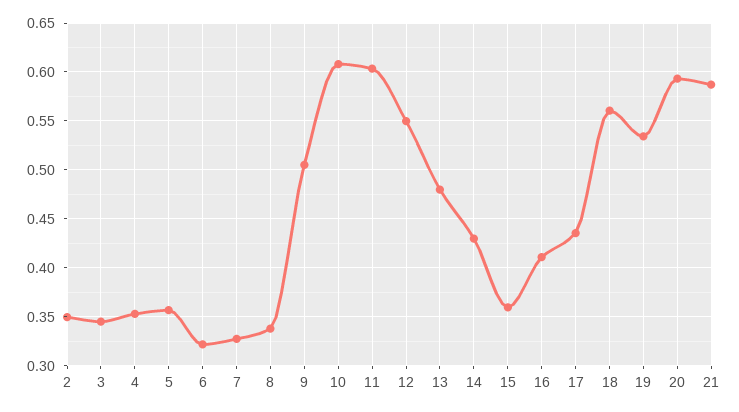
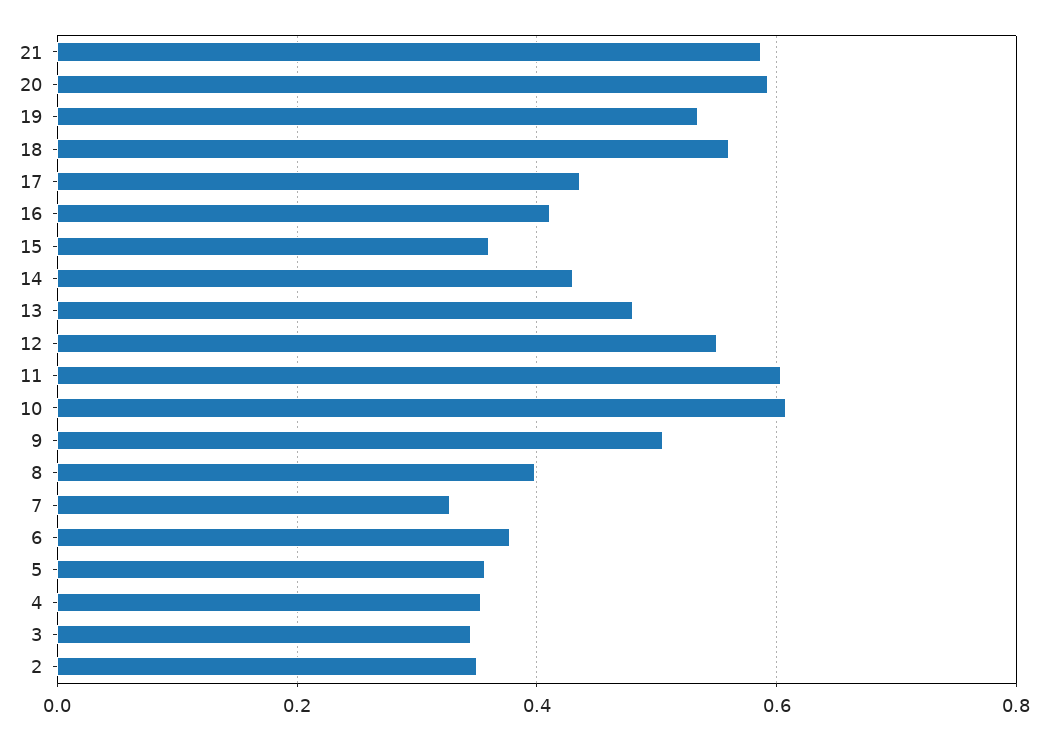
  {
    "2": 0.35,
    "3": 0.35,
    "4": 0.35,
    "5": 0.36,
-   "6": 0.32,
+   "6": 0.38,
    "7": 0.33,
-   "8": 0.34,
+   "8": 0.4,
    "9": 0.51,
    "10": 0.61,
    "11": 0.6,
    "12": 0.55,
    "13": 0.48,
    "14": 0.43,
    "15": 0.36,
    "16": 0.41,
    "17": 0.44,
    "18": 0.56,
    "19": 0.53,
    "20": 0.59,
    "21": 0.59
  }

